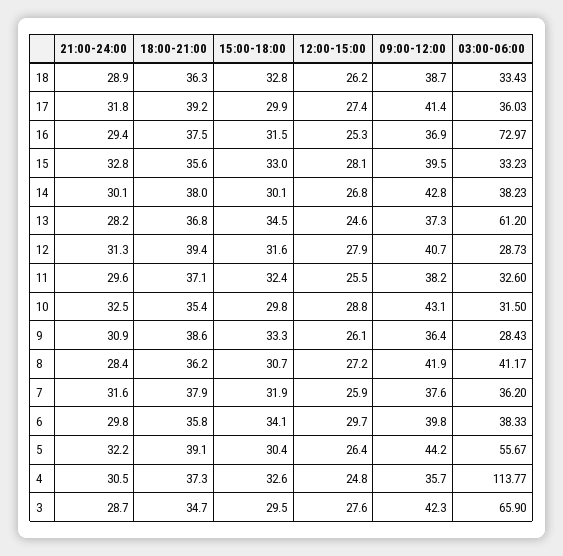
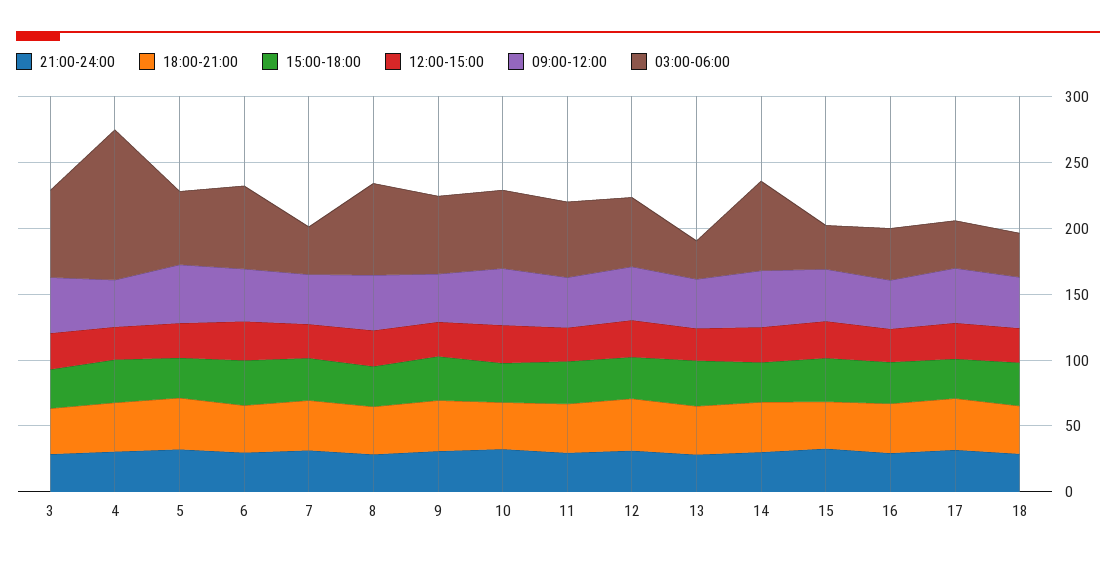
  {
    "21:00-24:00": {
      "18": 28.9,
      "17": 31.8,
      "16": 29.4,
      "15": 32.8,
      "14": 30.1,
      "13": 28.2,
      "12": 31.3,
      "11": 29.6,
      "10": 32.5,
      "9": 30.9,
      "8": 28.4,
      "7": 31.6,
      "6": 29.8,
      "5": 32.2,
      "4": 30.5,
      "3": 28.7
    },
    "18:00-21:00": {
      "18": 36.3,
      "17": 39.2,
      "16": 37.5,
      "15": 35.6,
      "14": 38,
      "13": 36.8,
      "12": 39.4,
      "11": 37.1,
      "10": 35.4,
      "9": 38.6,
      "8": 36.2,
      "7": 37.9,
      "6": 35.8,
      "5": 39.1,
      "4": 37.3,
      "3": 34.7
    },
    "15:00-18:00": {
      "18": 32.8,
      "17": 29.9,
      "16": 31.5,
      "15": 33,
      "14": 30.1,
      "13": 34.5,
      "12": 31.6,
      "11": 32.4,
      "10": 29.8,
      "9": 33.3,
      "8": 30.7,
      "7": 31.9,
      "6": 34.1,
      "5": 30.4,
      "4": 32.6,
      "3": 29.5
    },
    "12:00-15:00": {
      "18": 26.2,
      "17": 27.4,
      "16": 25.3,
      "15": 28.1,
      "14": 26.8,
      "13": 24.6,
      "12": 27.9,
      "11": 25.5,
      "10": 28.8,
      "9": 26.1,
      "8": 27.2,
      "7": 25.9,
      "6": 29.7,
      "5": 26.4,
      "4": 24.8,
      "3": 27.6
    },
    "09:00-12:00": {
      "18": 38.7,
      "17": 41.4,
      "16": 36.9,
      "15": 39.5,
      "14": 42.8,
      "13": 37.3,
      "12": 40.7,
      "11": 38.2,
      "10": 43.1,
      "9": 36.4,
      "8": 41.9,
      "7": 37.6,
      "6": 39.8,
      "5": 44.2,
      "4": 35.7,
      "3": 42.3
    },
    "03:00-06:00": {
      "18": 33.43,
      "17": 36.03,
-     "16": 72.97,
+     "16": 40,
      "15": 33.23,
-     "14": 38.23,
+     "14": 70,
-     "13": 61.2,
+     "13": 30,
-     "12": 28.73,
+     "12": 50,
-     "11": 32.6,
+     "11": 60,
-     "10": 31.5,
+     "10": 60,
-     "9": 28.43,
+     "9": 60,
-     "8": 41.17,
+     "8": 70,
      "7": 36.2,
-     "6": 38.33,
+     "6": 60,
      "5": 55.67,
      "4": 113.77,
      "3": 65.9
    }
  }

